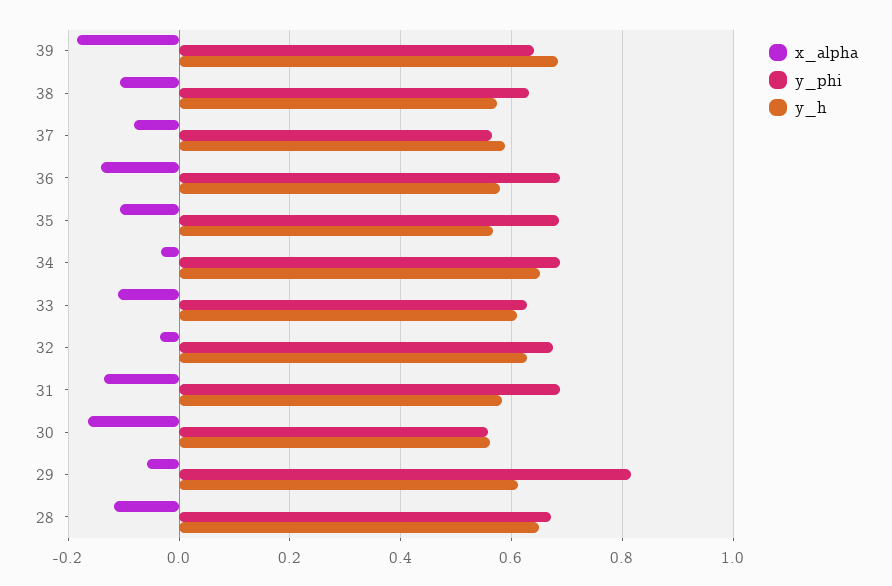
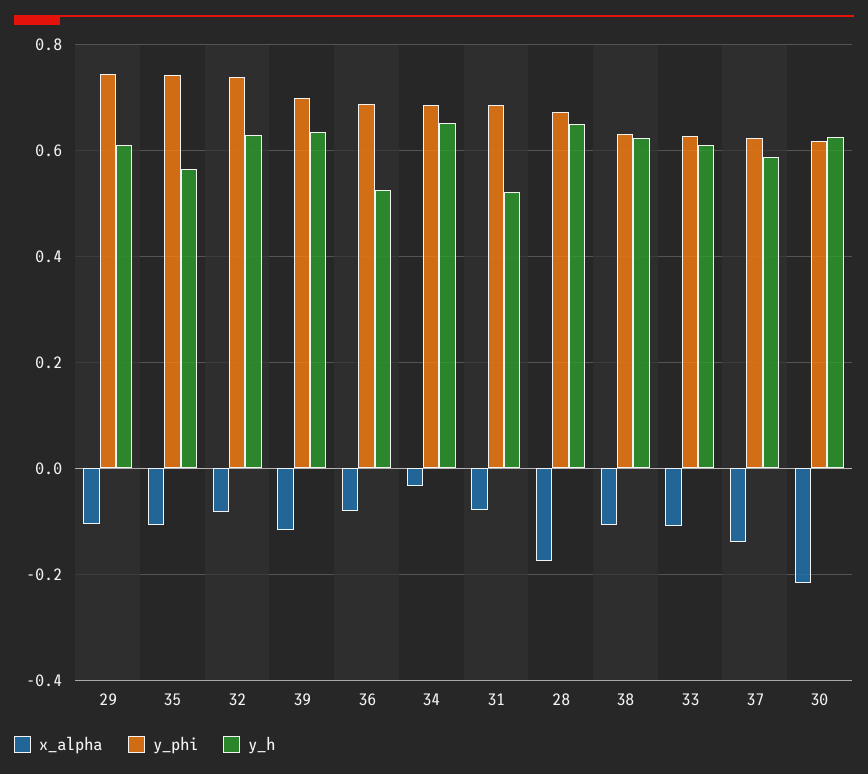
  {
    "x_alpha": {
-     "39": -0.18,
+     "39": -0.12,
      "38": -0.1,
-     "37": -0.08,
+     "37": -0.14,
-     "36": -0.14,
+     "36": -0.08,
      "35": -0.1,
      "34": -0.04,
      "33": -0.1,
-     "32": -0.04,
+     "32": -0.08,
-     "31": -0.14,
+     "31": -0.08,
-     "30": -0.16,
+     "30": -0.22,
-     "29": -0.06,
+     "29": -0.1,
-     "28": -0.12
+     "28": -0.18
    },
    "y_phi": {
-     "39": 0.64,
+     "39": 0.7,
      "38": 0.64,
-     "37": 0.56,
+     "37": 0.62,
      "36": 0.68,
-     "35": 0.68,
+     "35": 0.74,
      "34": 0.68,
      "33": 0.62,
-     "32": 0.68,
+     "32": 0.74,
      "31": 0.68,
-     "30": 0.56,
+     "30": 0.62,
-     "29": 0.82,
+     "29": 0.74,
      "28": 0.68
    },
    "y_h": {
-     "39": 0.68,
+     "39": 0.64,
-     "38": 0.58,
+     "38": 0.62,
      "37": 0.58,
-     "36": 0.58,
+     "36": 0.52,
      "35": 0.56,
      "34": 0.66,
      "33": 0.62,
      "32": 0.62,
-     "31": 0.58,
+     "31": 0.52,
-     "30": 0.56,
+     "30": 0.62,
      "29": 0.62,
      "28": 0.64
    }
  }

